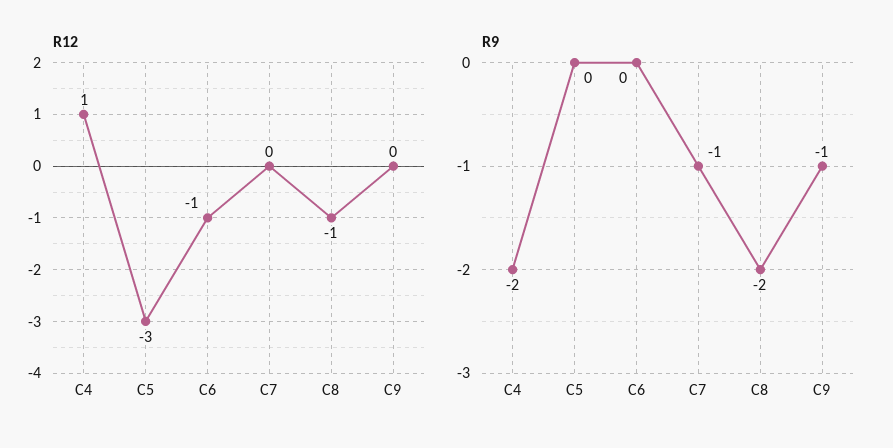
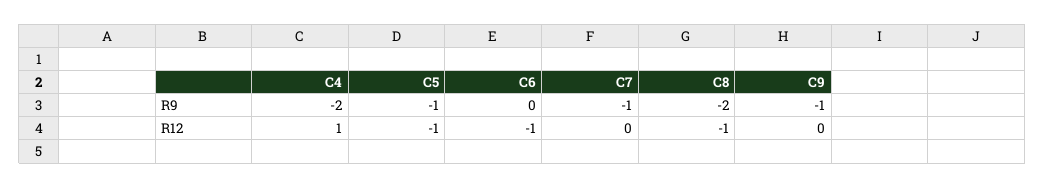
  {
    "R12": {
      "C4": 1,
-     "C5": -3,
+     "C5": -1,
      "C6": -1,
      "C7": 0,
      "C8": -1,
      "C9": 0
    },
    "R9": {
      "C4": -2,
-     "C5": 0,
+     "C5": -1,
      "C6": 0,
      "C7": -1,
      "C8": -2,
      "C9": -1
    }
  }

